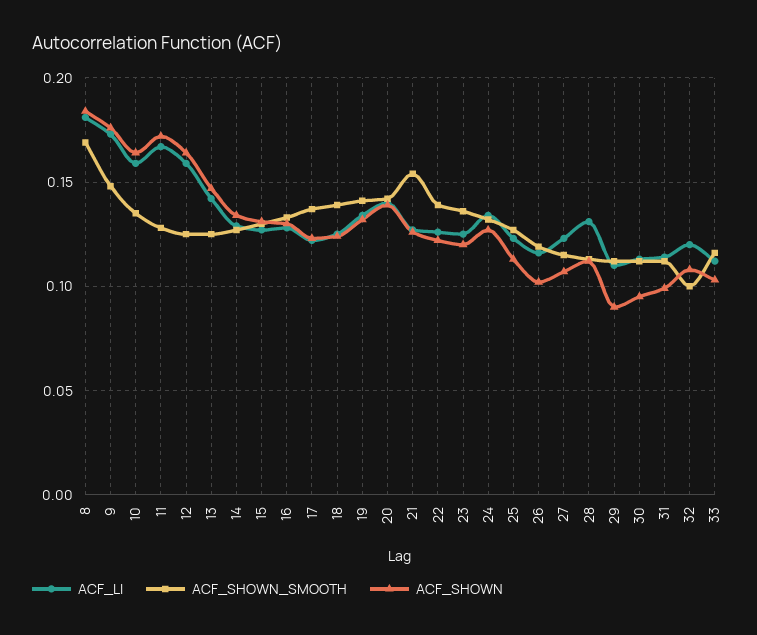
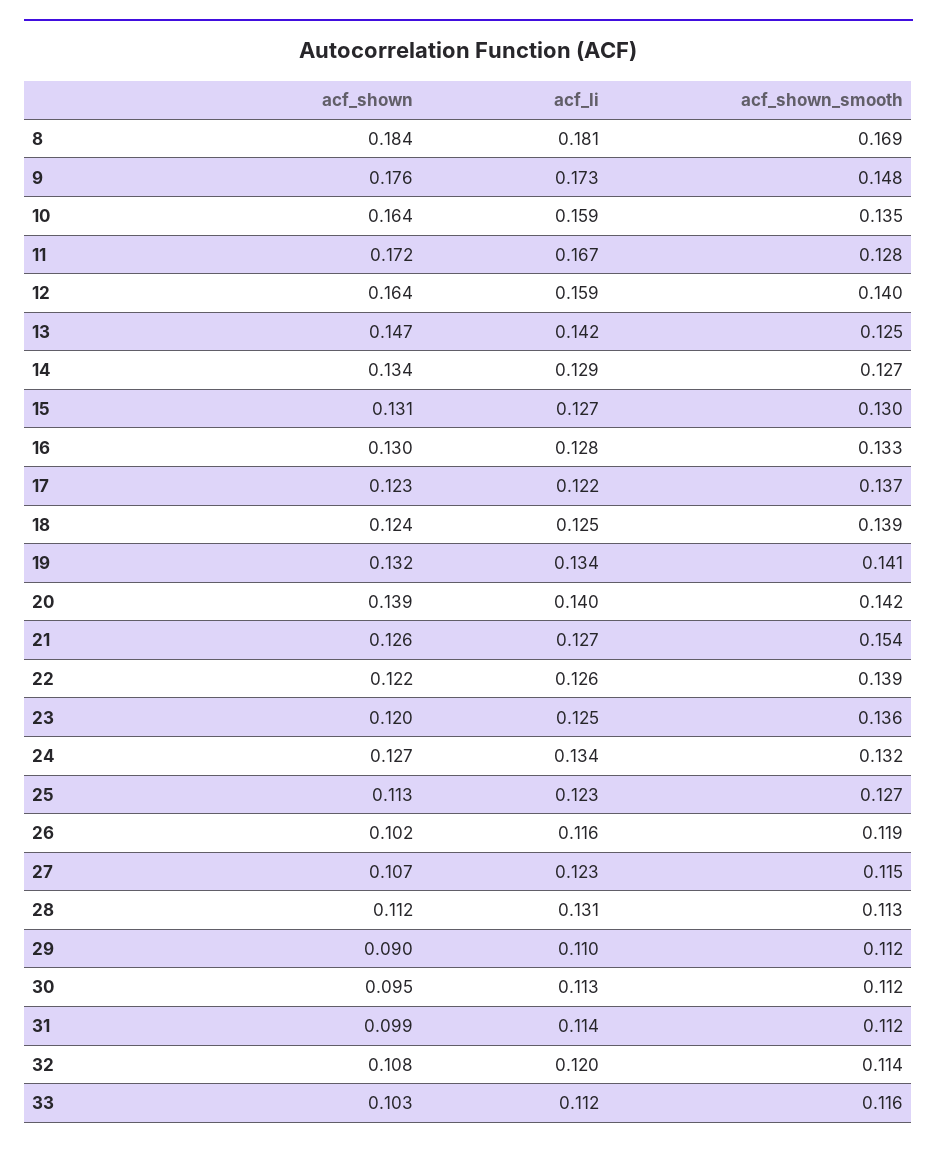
  {
    "ACF_LI": {
      "8": 0.181,
      "9": 0.173,
      "10": 0.159,
      "11": 0.167,
      "12": 0.159,
      "13": 0.142,
      "14": 0.129,
      "15": 0.127,
      "16": 0.128,
      "17": 0.122,
      "18": 0.125,
      "19": 0.134,
      "20": 0.14,
      "21": 0.127,
      "22": 0.126,
      "23": 0.125,
      "24": 0.134,
      "25": 0.123,
      "26": 0.116,
      "27": 0.123,
      "28": 0.131,
      "29": 0.11,
      "30": 0.113,
      "31": 0.114,
      "32": 0.12,
      "33": 0.112
    },
    "ACF_SHOWN_SMOOTH": {
      "8": 0.169,
      "9": 0.148,
      "10": 0.135,
      "11": 0.128,
-     "12": 0.125,
+     "12": 0.14,
      "13": 0.125,
      "14": 0.127,
      "15": 0.13,
      "16": 0.133,
      "17": 0.137,
      "18": 0.139,
      "19": 0.141,
      "20": 0.142,
      "21": 0.154,
      "22": 0.139,
      "23": 0.136,
      "24": 0.132,
      "25": 0.127,
      "26": 0.119,
      "27": 0.115,
      "28": 0.113,
      "29": 0.112,
      "30": 0.112,
      "31": 0.112,
-     "32": 0.1,
+     "32": 0.114,
      "33": 0.116
    },
    "ACF_SHOWN": {
      "8": 0.184,
      "9": 0.176,
      "10": 0.164,
      "11": 0.172,
      "12": 0.164,
      "13": 0.147,
      "14": 0.134,
      "15": 0.131,
      "16": 0.13,
      "17": 0.123,
      "18": 0.124,
      "19": 0.132,
      "20": 0.139,
      "21": 0.126,
      "22": 0.122,
      "23": 0.12,
      "24": 0.127,
      "25": 0.113,
      "26": 0.102,
      "27": 0.107,
      "28": 0.112,
      "29": 0.09,
      "30": 0.095,
      "31": 0.099,
      "32": 0.108,
      "33": 0.103
    }
  }

